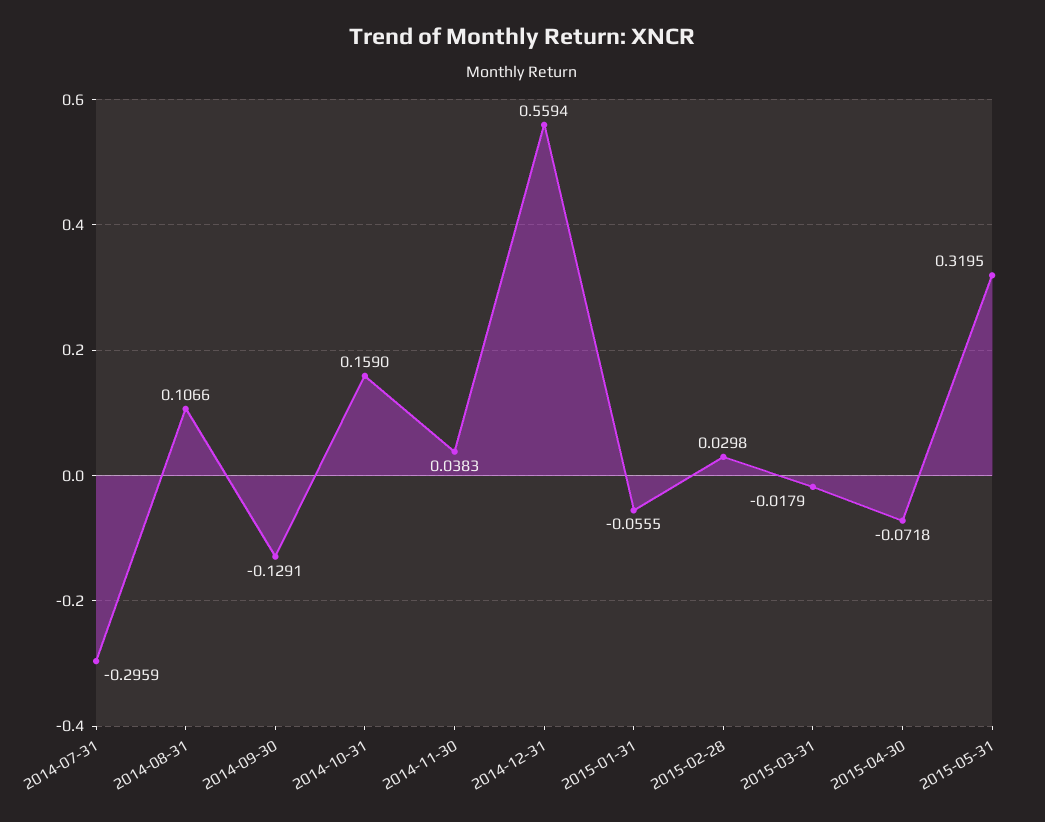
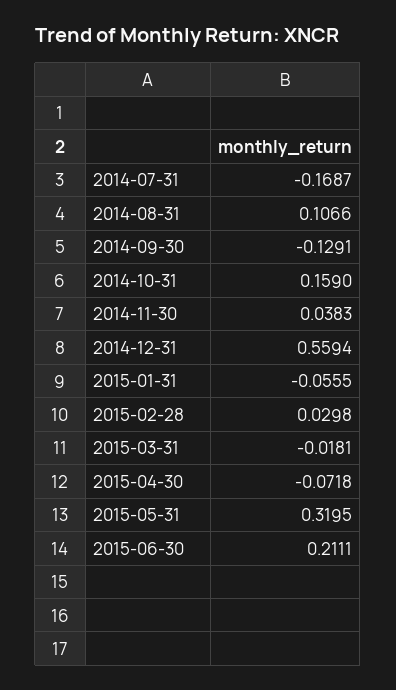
  {
-   "2014-07-31": -0.2959,
+   "2014-07-31": -0.1687,
    "2014-08-31": 0.1066,
    "2014-09-30": -0.1291,
    "2014-10-31": 0.159,
    "2014-11-30": 0.0383,
    "2014-12-31": 0.5594,
    "2015-01-31": -0.0555,
    "2015-02-28": 0.0298,
-   "2015-03-31": -0.0179,
+   "2015-03-31": -0.0181,
    "2015-04-30": -0.0718,
-   "2015-05-31": 0.3195
+   "2015-05-31": 0.3195,
+   "2015-06-30": 0.2111
  }

